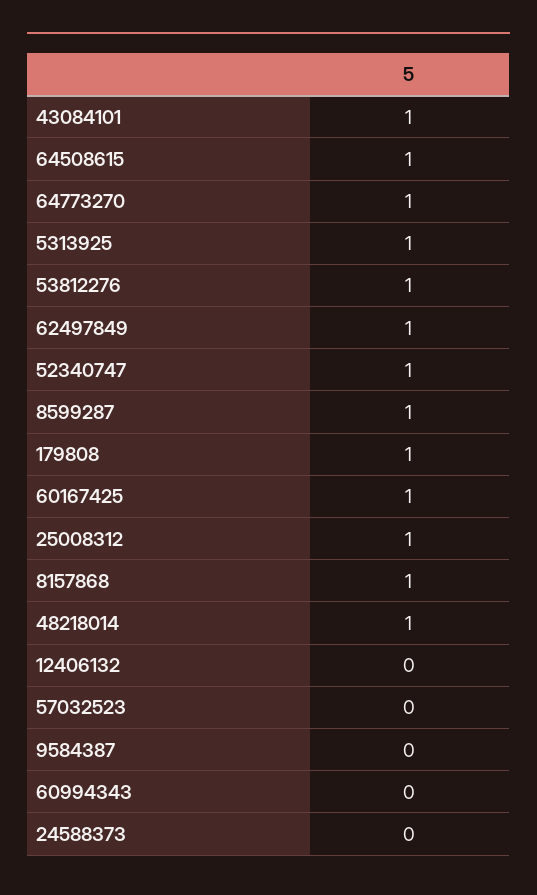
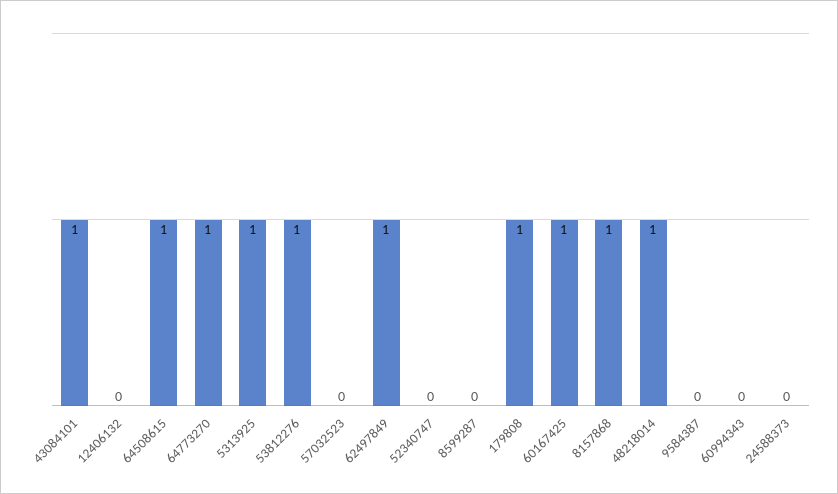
  {
    "43084101": 1,
    "64508615": 1,
    "64773270": 1,
    "5313925": 1,
    "53812276": 1,
    "62497849": 1,
-   "52340747": 1,
+   "52340747": 0,
-   "8599287": 1,
+   "8599287": 0,
    "179808": 1,
    "60167425": 1,
-   "25008312": 1,
    "8157868": 1,
    "48218014": 1,
    "12406132": 0,
    "57032523": 0,
    "9584387": 0,
    "60994343": 0,
    "24588373": 0
  }

